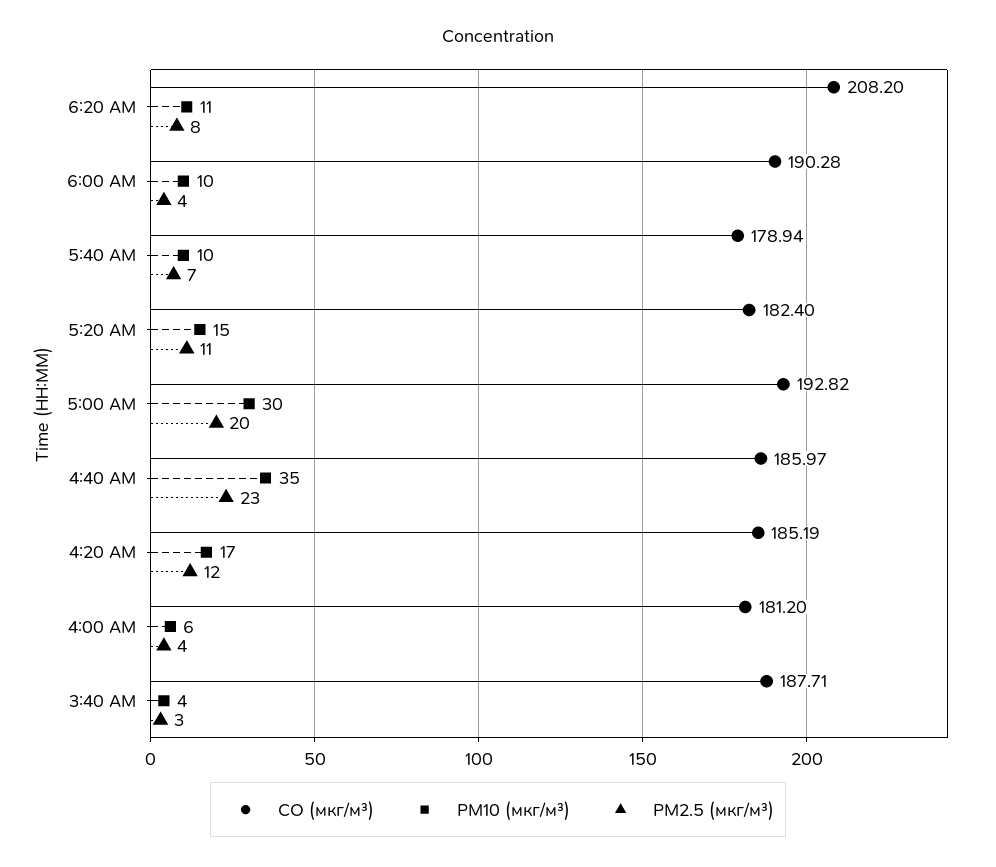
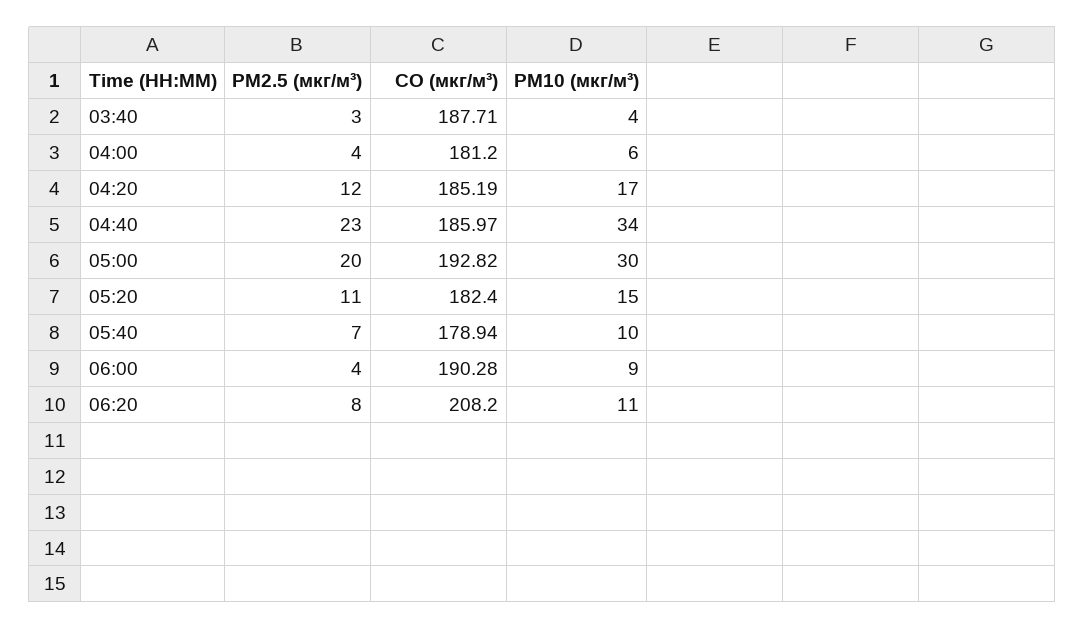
  {
    "CO (мкг/м³)": {
      "6:20 AM": 208.2,
      "6:00 AM": 190.28,
      "5:40 AM": 178.94,
      "5:20 AM": 182.4,
      "5:00 AM": 192.82,
      "4:40 AM": 185.97,
      "4:20 AM": 185.19,
      "4:00 AM": 181.2,
      "3:40 AM": 187.71
    },
    "PM10 (мкг/м³)": {
      "6:20 AM": 11,
-     "6:00 AM": 10,
+     "6:00 AM": 9,
      "5:40 AM": 10,
      "5:20 AM": 15,
      "5:00 AM": 30,
-     "4:40 AM": 35,
+     "4:40 AM": 34,
      "4:20 AM": 17,
      "4:00 AM": 6,
      "3:40 AM": 4
    },
    "PM2.5 (мкг/м³)": {
      "6:20 AM": 8,
      "6:00 AM": 4,
      "5:40 AM": 7,
      "5:20 AM": 11,
      "5:00 AM": 20,
      "4:40 AM": 23,
      "4:20 AM": 12,
      "4:00 AM": 4,
      "3:40 AM": 3
    }
  }

